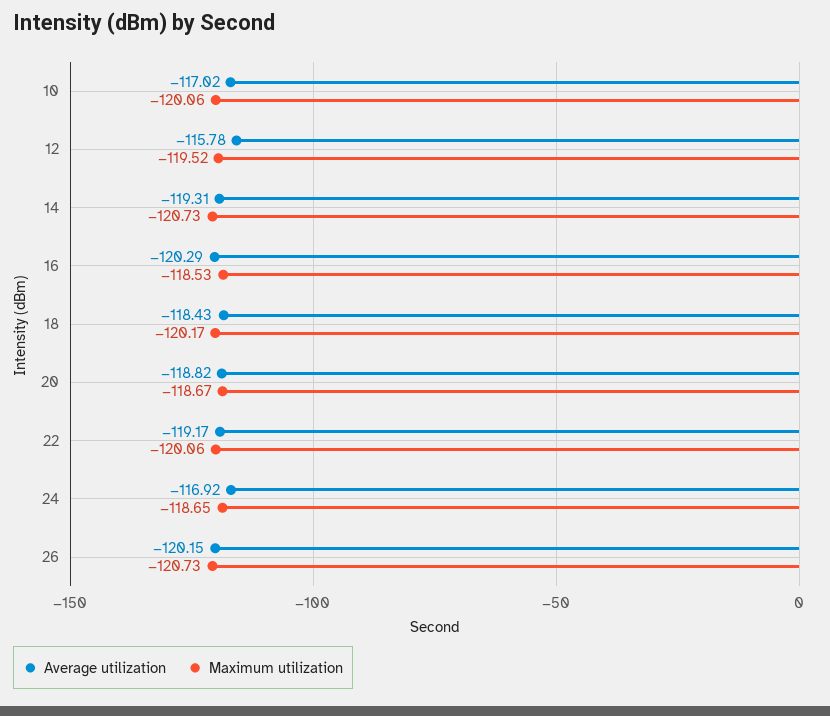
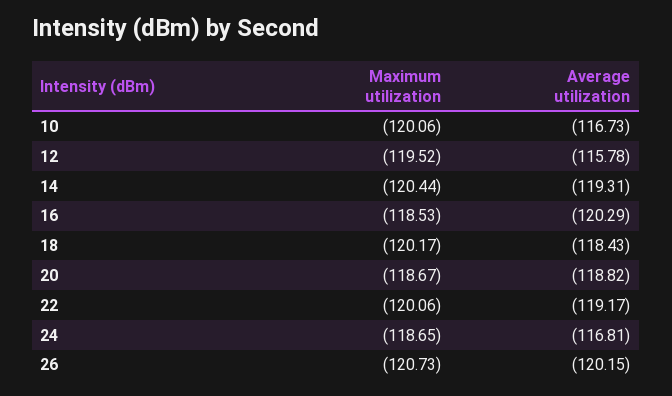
  {
    "Average utilization": {
-     "10": -117.02,
+     "10": -116.73,
      "12": -115.78,
      "14": -119.31,
      "16": -120.29,
      "18": -118.43,
      "20": -118.82,
      "22": -119.17,
-     "24": -116.92,
+     "24": -116.81,
      "26": -120.15
    },
    "Maximum utilization": {
      "10": -120.06,
      "12": -119.52,
-     "14": -120.73,
+     "14": -120.44,
      "16": -118.53,
      "18": -120.17,
      "20": -118.67,
      "22": -120.06,
      "24": -118.65,
      "26": -120.73
    }
  }

